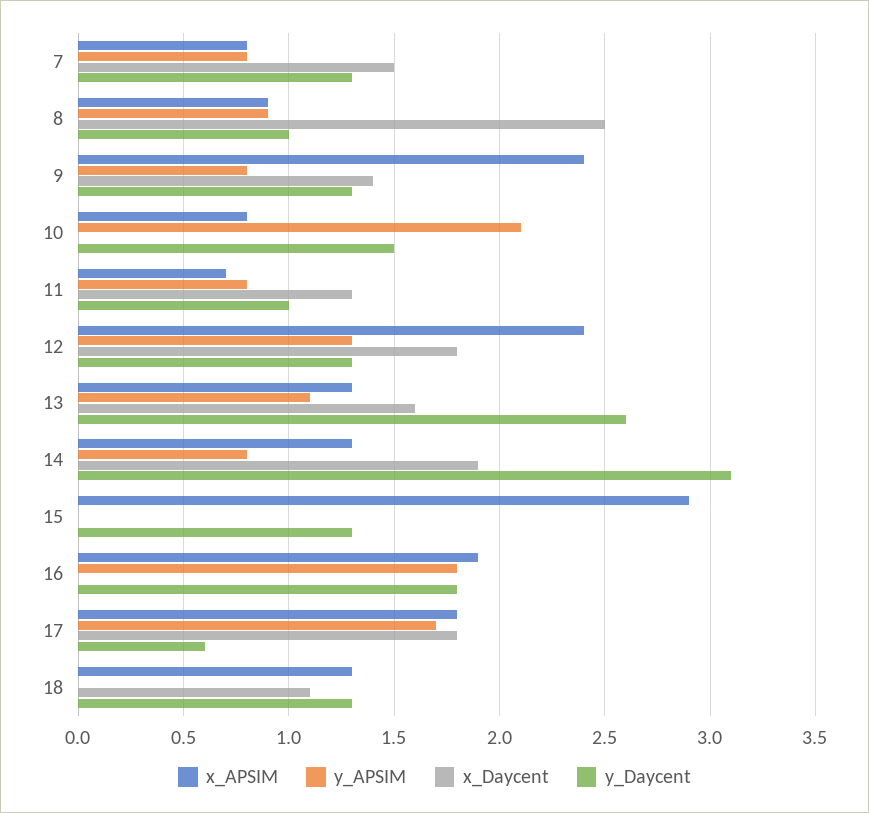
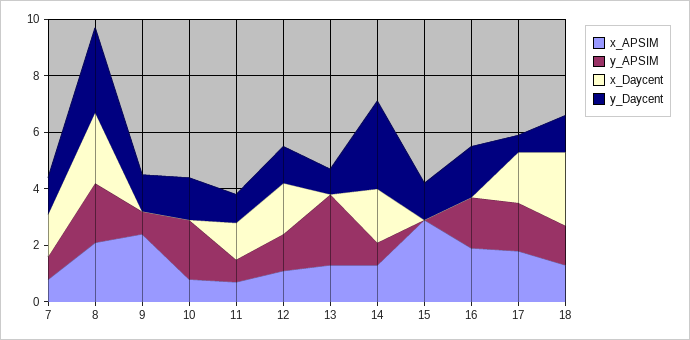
  {
    "x_APSIM": {
      "7": 0.8,
-     "8": 0.9,
+     "8": 2,
      "9": 2.4,
      "10": 0.8,
      "11": 0.7,
-     "12": 2.4,
+     "12": 1,
      "13": 1.3,
      "14": 1.3,
      "15": 2.9,
      "16": 1.9,
      "17": 1.8,
      "18": 1.3
    },
    "y_APSIM": {
      "7": 0.8,
-     "8": 0.9,
+     "8": 2,
      "9": 0.8,
      "10": 2.1,
      "11": 0.8,
      "12": 1.3,
-     "13": 1.1,
+     "13": 2.5,
      "14": 0.8,
      "15": 0,
      "16": 1.8,
      "17": 1.7,
-     "18": 0
+     "18": 1.5
    },
    "x_Daycent": {
      "7": 1.5,
      "8": 2.5,
-     "9": 1.4,
+     "9": 0,
      "10": 0,
      "11": 1.3,
      "12": 1.8,
-     "13": 1.6,
+     "13": 0,
      "14": 1.9,
      "15": 0,
      "16": 0,
      "17": 1.8,
-     "18": 1.1
+     "18": 2.5
    },
    "y_Daycent": {
      "7": 1.3,
-     "8": 1,
+     "8": 3,
      "9": 1.3,
      "10": 1.5,
      "11": 1,
      "12": 1.3,
-     "13": 2.6,
+     "13": 1,
      "14": 3.1,
      "15": 1.3,
      "16": 1.8,
      "17": 0.6,
      "18": 1.3
    }
  }

